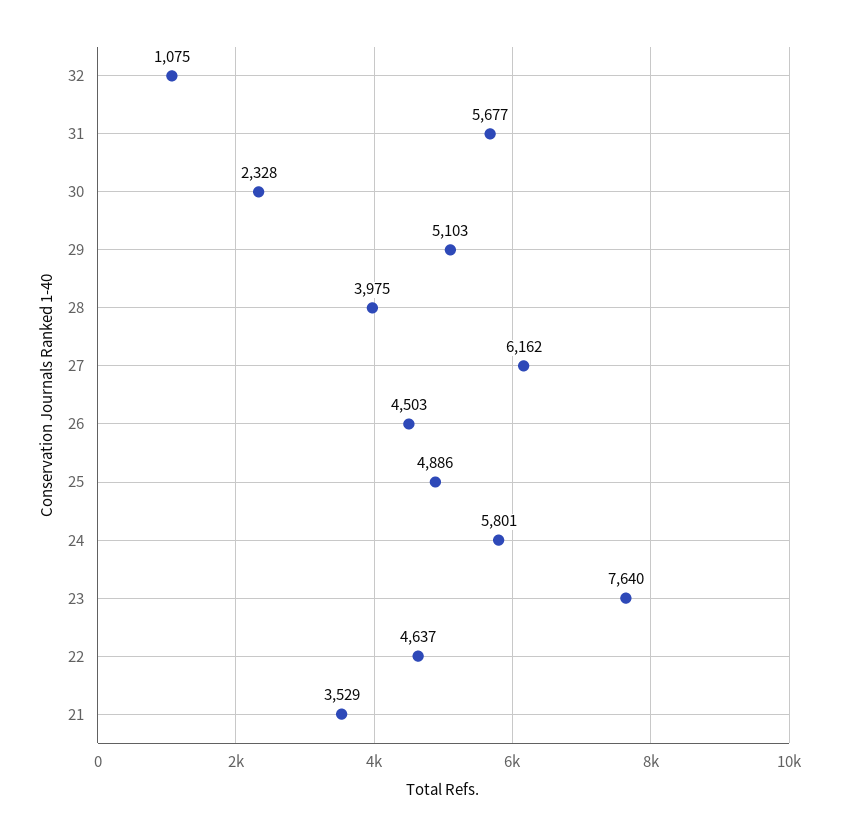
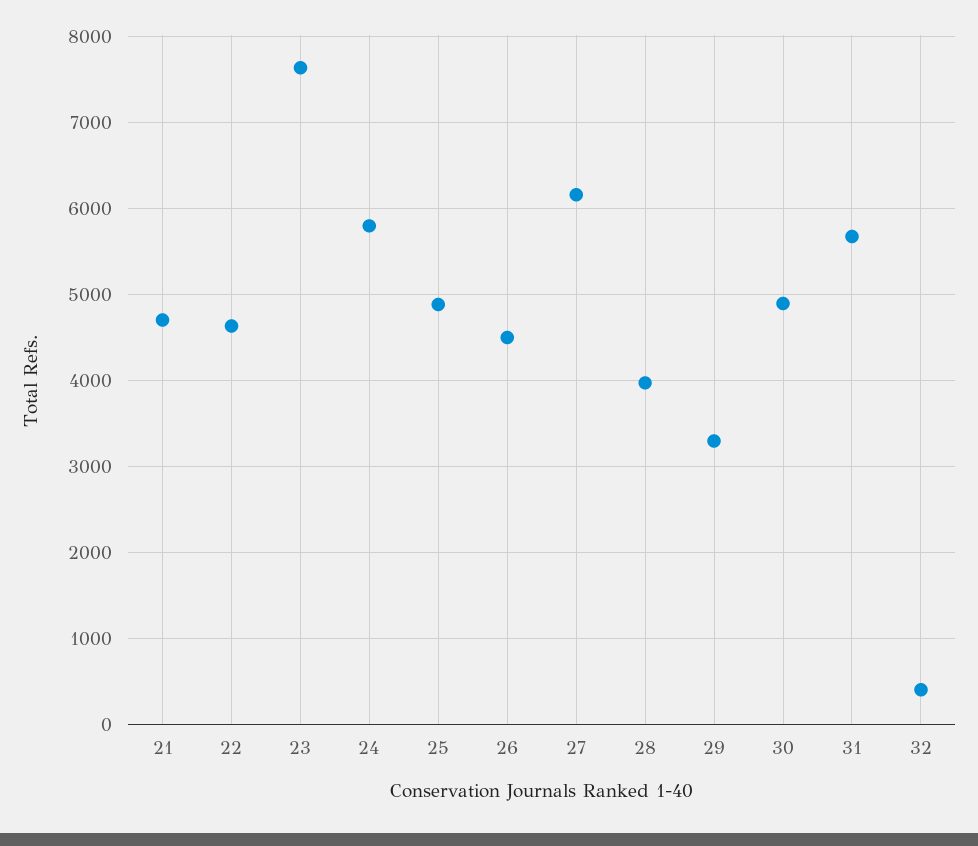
  {
-   "32": 1075,
+   "32": 400,
    "31": 5677,
-   "30": 2328,
+   "30": 4900,
-   "29": 5103,
+   "29": 3300,
    "28": 3975,
    "27": 6162,
    "26": 4503,
    "25": 4886,
    "24": 5801,
    "23": 7640,
    "22": 4637,
-   "21": 3529
+   "21": 4700
  }

